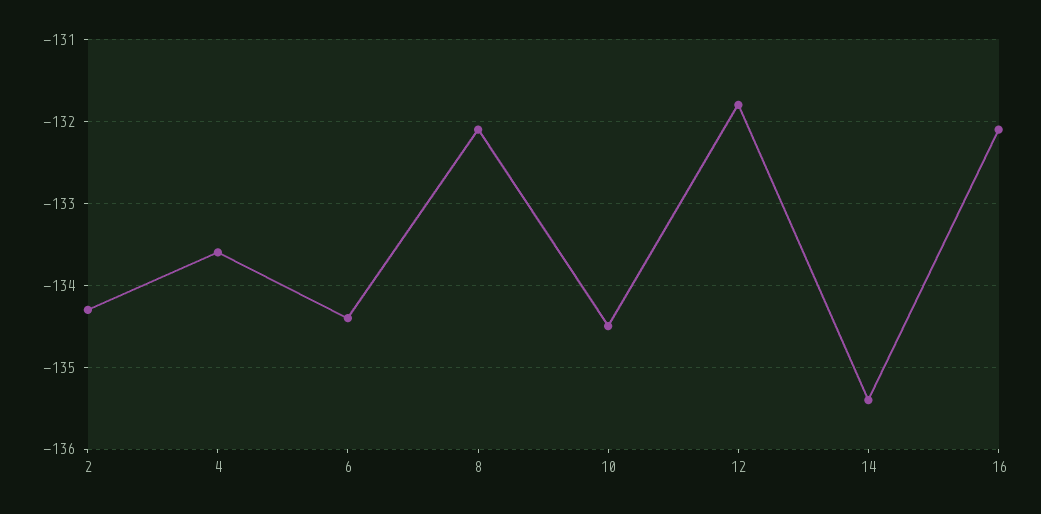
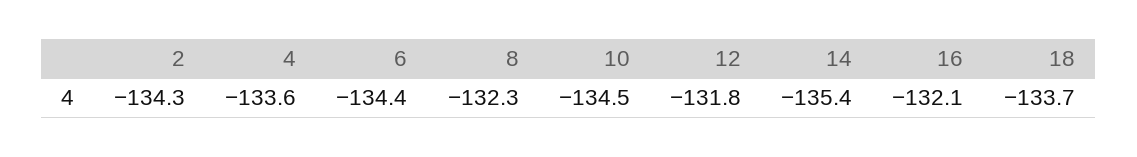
  {
    "2": -134.3,
    "4": -133.6,
    "6": -134.4,
-   "8": -132.1,
+   "8": -132.3,
    "10": -134.5,
    "12": -131.8,
    "14": -135.4,
-   "16": -132.1
+   "16": -132.1,
+   "18": -133.7
  }

